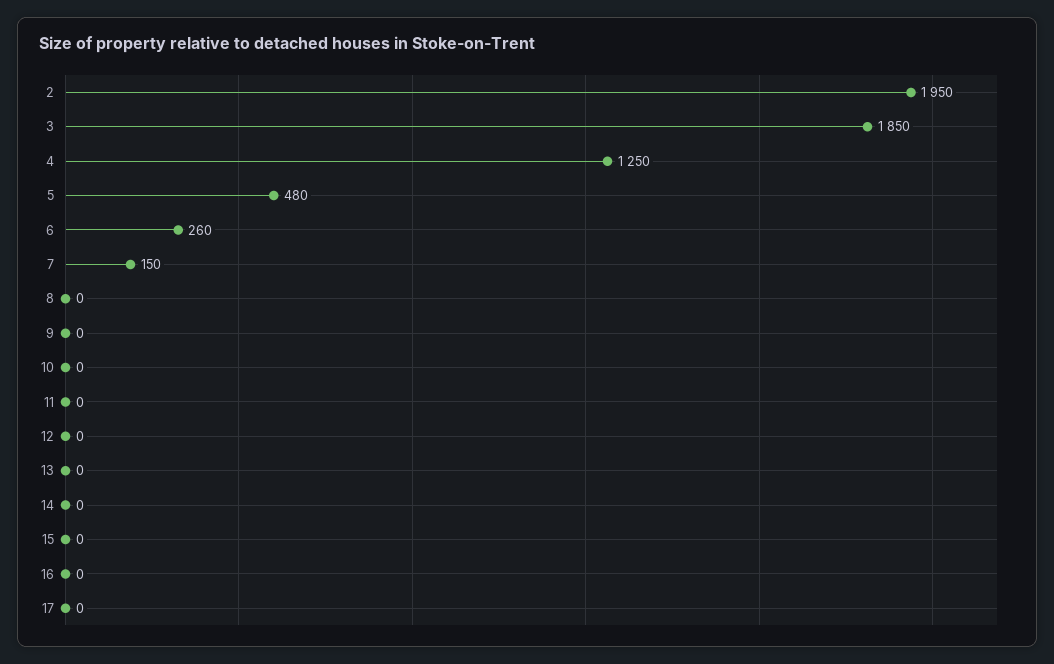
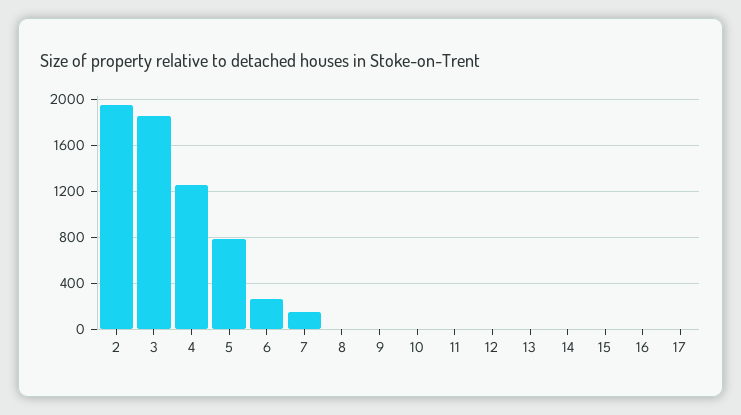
  {
    "2": 1950,
    "3": 1850,
    "4": 1250,
-   "5": 480,
+   "5": 800,
    "6": 260,
    "7": 150,
    "8": 0,
    "9": 0,
    "10": 0,
    "11": 0,
    "12": 0,
    "13": 0,
    "14": 0,
    "15": 0,
    "16": 0,
    "17": 0
  }

